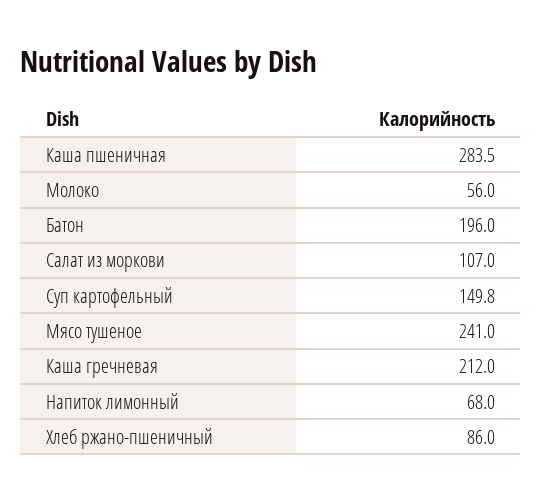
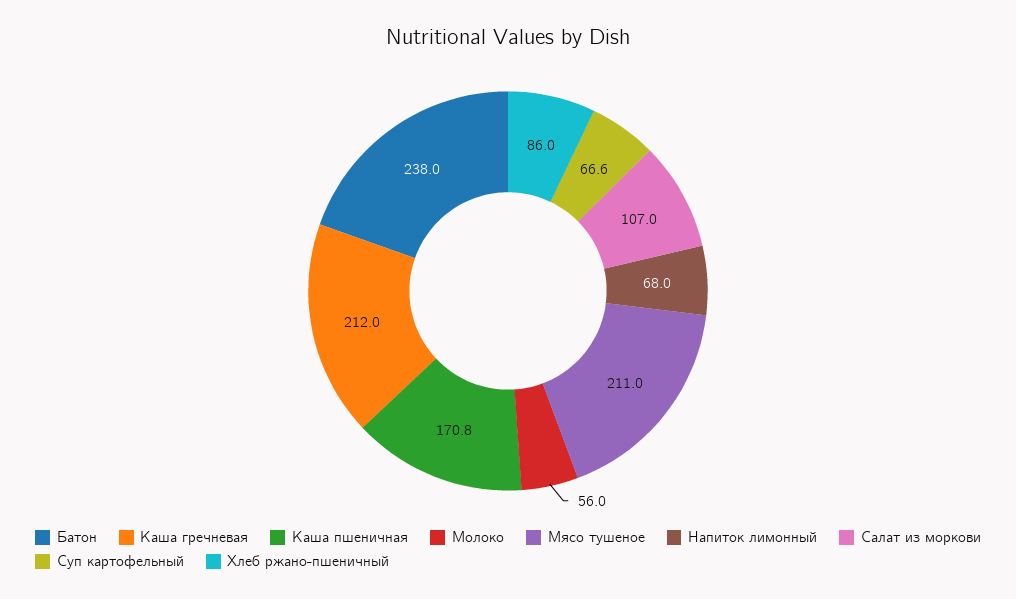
  {
-   "Каша пшеничная": 283.5,
+   "Каша пшеничная": 170.8,
    "Молоко": 56,
-   "Батон": 196,
+   "Батон": 238,
    "Салат из моркови": 107,
-   "Суп картофельный": 149.8,
+   "Суп картофельный": 66.6,
-   "Мясо тушеное": 241,
+   "Мясо тушеное": 211,
    "Каша гречневая": 212,
    "Напиток лимонный": 68,
    "Хлеб ржано-пшеничный": 86
  }

